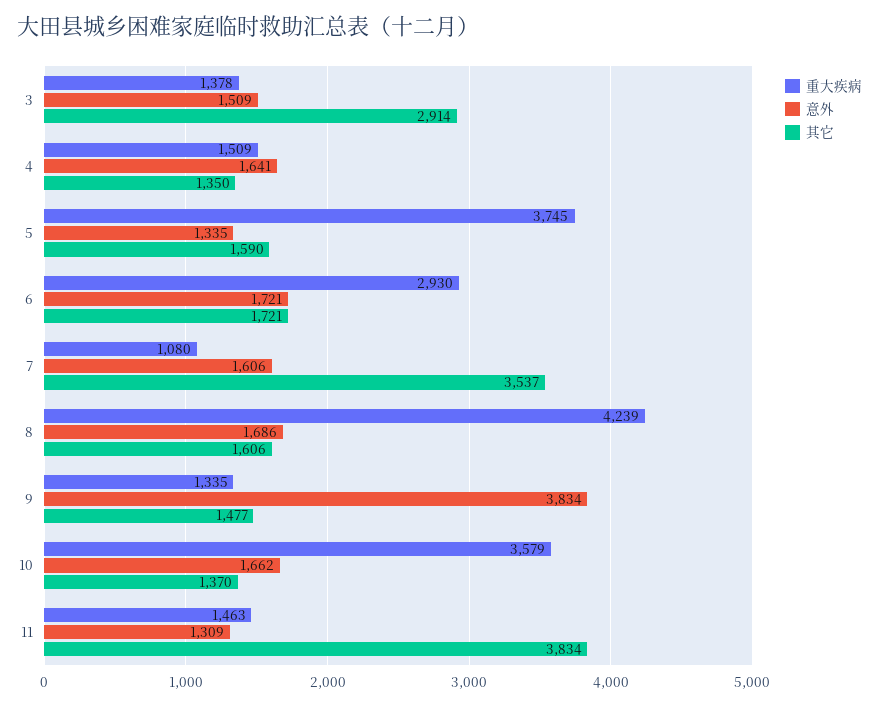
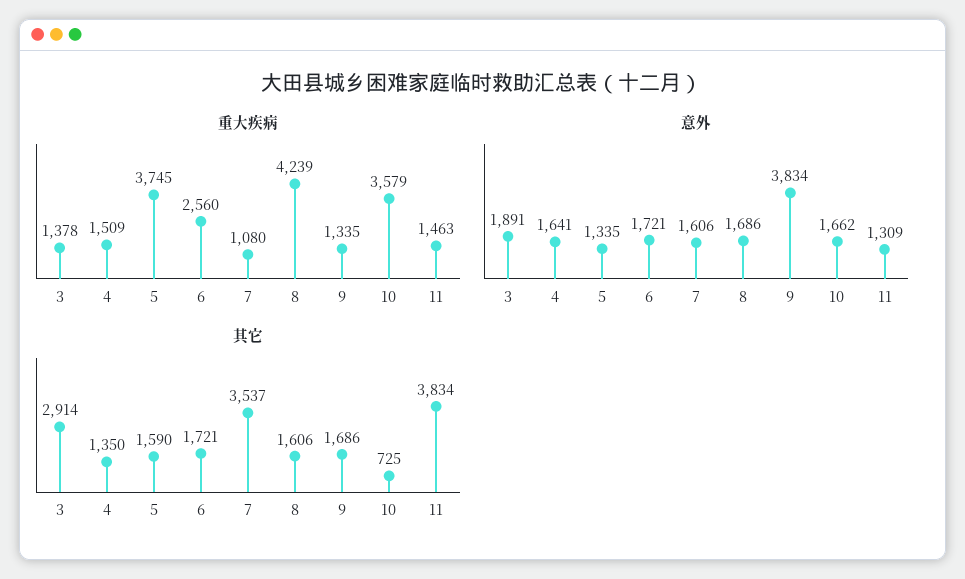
  {
    "重大疾病": {
      "3": 1378,
      "4": 1509,
      "5": 3745,
-     "6": 2930,
+     "6": 2560,
      "7": 1080,
      "8": 4239,
      "9": 1335,
      "10": 3579,
      "11": 1463
    },
    "意外": {
-     "3": 1509,
+     "3": 1891,
      "4": 1641,
      "5": 1335,
      "6": 1721,
      "7": 1606,
      "8": 1686,
      "9": 3834,
      "10": 1662,
      "11": 1309
    },
    "其它": {
      "3": 2914,
      "4": 1350,
      "5": 1590,
      "6": 1721,
      "7": 3537,
      "8": 1606,
-     "9": 1477,
+     "9": 1686,
-     "10": 1370,
+     "10": 725,
      "11": 3834
    }
  }

